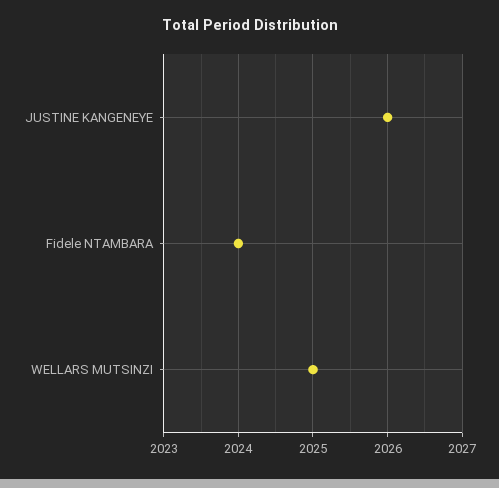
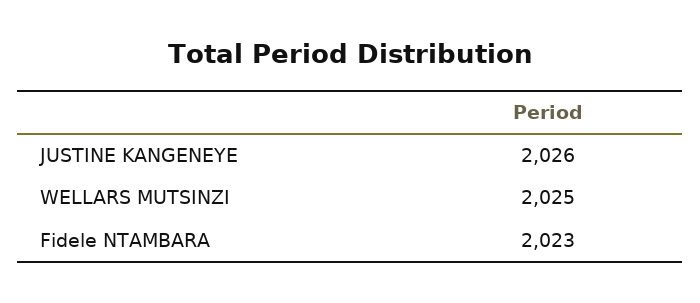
  {
    "JUSTINE KANGENEYE": 2026,
-   "Fidele NTAMBARA": 2024,
+   "Fidele NTAMBARA": 2023,
    "WELLARS MUTSINZI": 2025
  }

